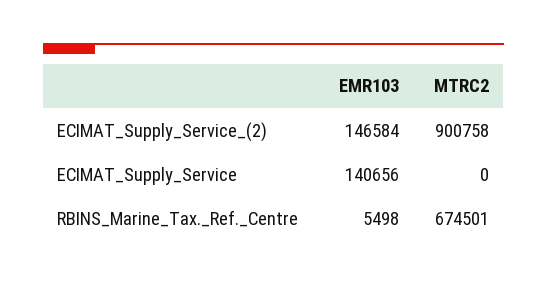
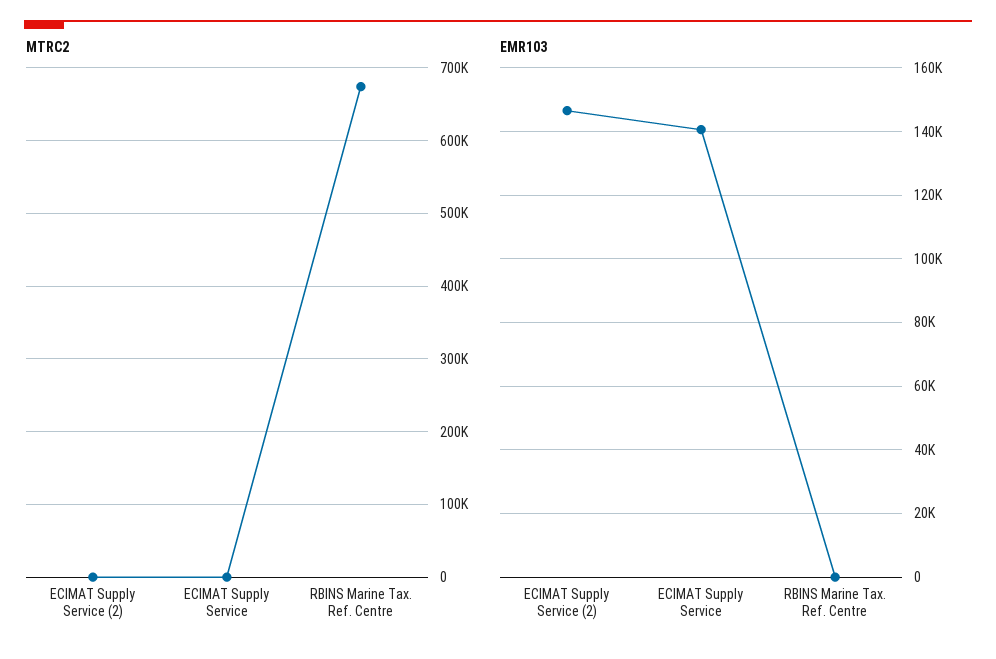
  {
    "EMR103": {
      "ECIMAT_Supply_Service_(2)": 146584,
      "ECIMAT_Supply_Service": 140656,
-     "RBINS_Marine_Tax._Ref._Centre": 5498
+     "RBINS_Marine_Tax._Ref._Centre": 0
    },
    "MTRC2": {
-     "ECIMAT_Supply_Service_(2)": 900758,
+     "ECIMAT_Supply_Service_(2)": 0,
      "ECIMAT_Supply_Service": 0,
      "RBINS_Marine_Tax._Ref._Centre": 674501
    }
  }

